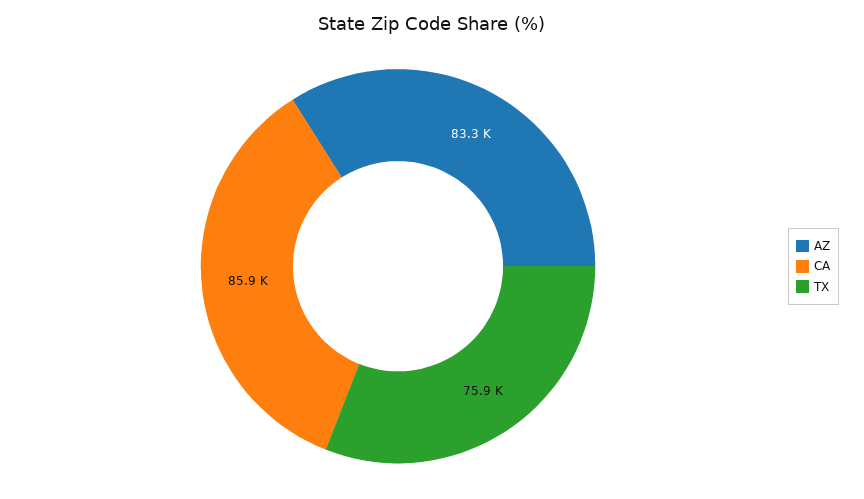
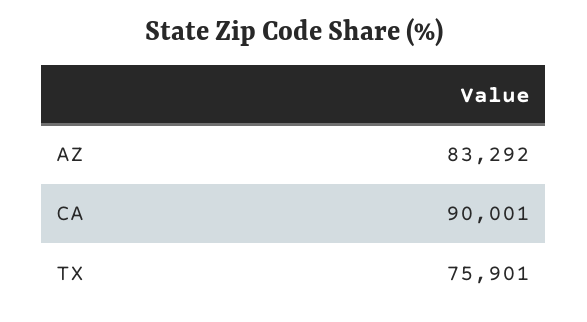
  {
    "AZ": 83292,
-   "CA": 85900,
+   "CA": 90001,
    "TX": 75901
  }

